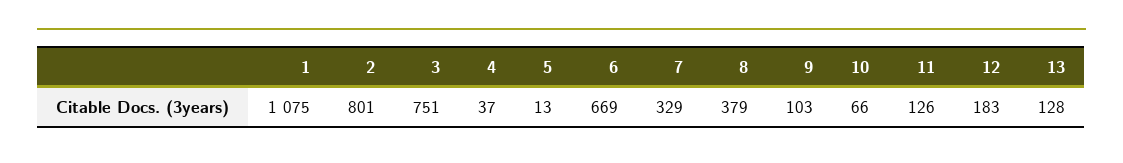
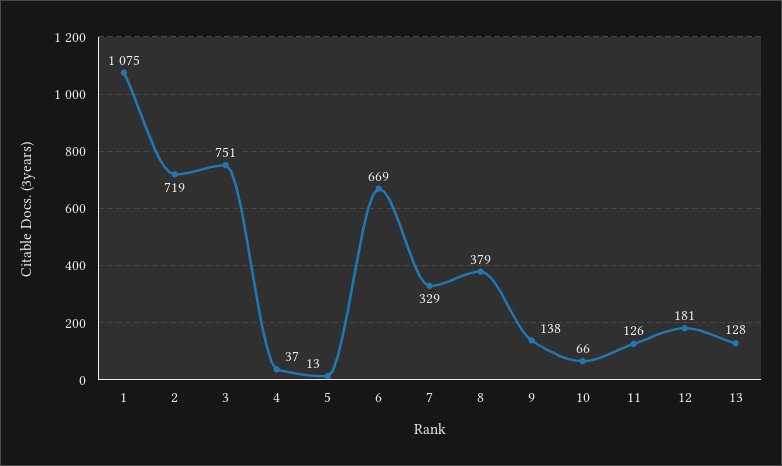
  {
    "1": 1075,
-   "2": 801,
+   "2": 719,
    "3": 751,
    "4": 37,
    "5": 13,
    "6": 669,
    "7": 329,
    "8": 379,
-   "9": 103,
+   "9": 138,
    "10": 66,
    "11": 126,
-   "12": 183,
+   "12": 181,
    "13": 128
  }

